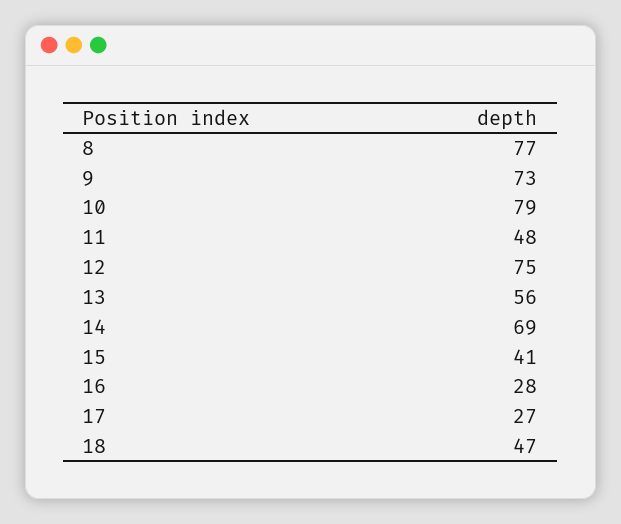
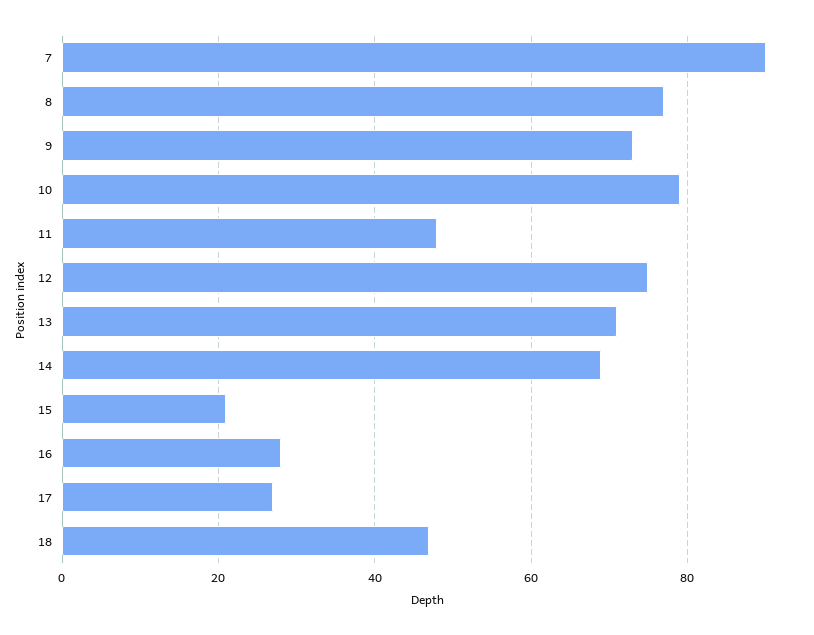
  {
    "8": 77,
    "9": 73,
    "10": 79,
    "11": 48,
    "12": 75,
-   "13": 56,
+   "13": 70,
    "14": 69,
-   "15": 41,
+   "15": 20,
    "16": 28,
    "17": 27,
-   "18": 47
+   "18": 47,
+   "7": 90
  }

